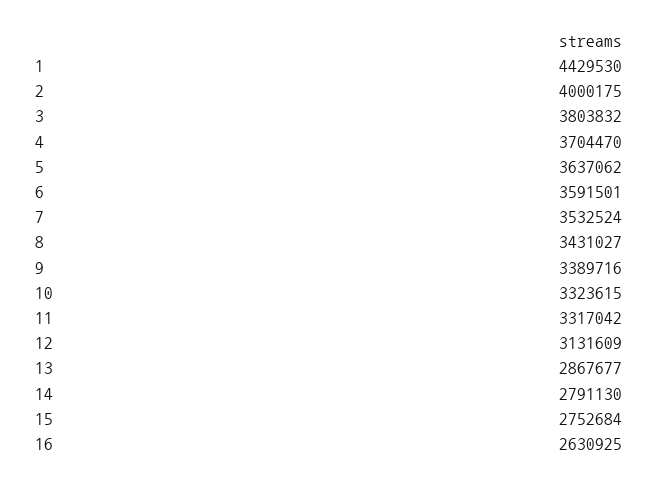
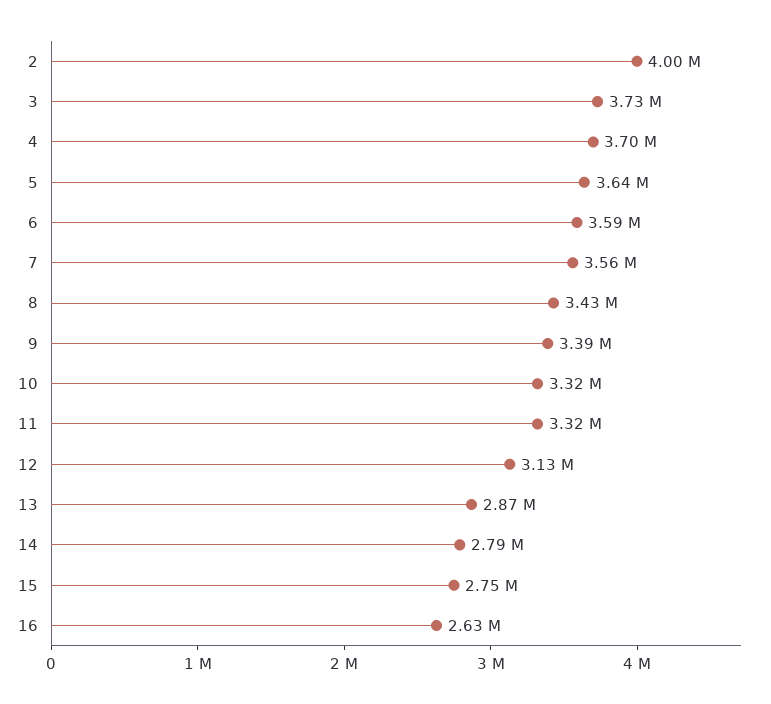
  {
-   "1": 4429530,
    "2": 4000175,
-   "3": 3803832,
+   "3": 3730000,
    "4": 3704470,
    "5": 3637062,
    "6": 3591501,
-   "7": 3532524,
+   "7": 3560000,
    "8": 3431027,
    "9": 3389716,
    "10": 3323615,
    "11": 3317042,
    "12": 3131609,
    "13": 2867677,
    "14": 2791130,
    "15": 2752684,
    "16": 2630925
  }

